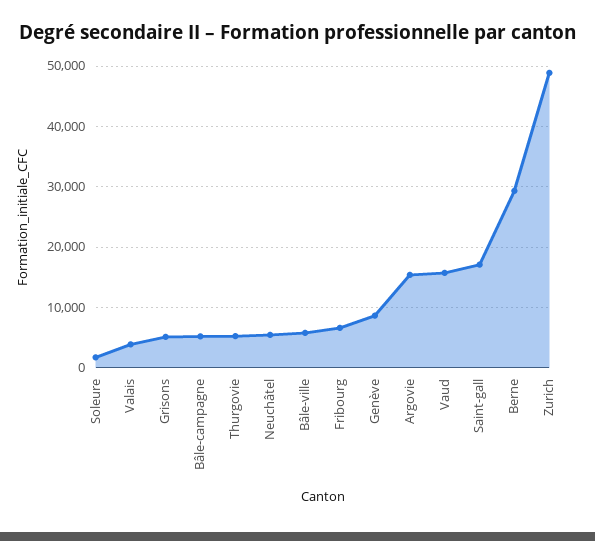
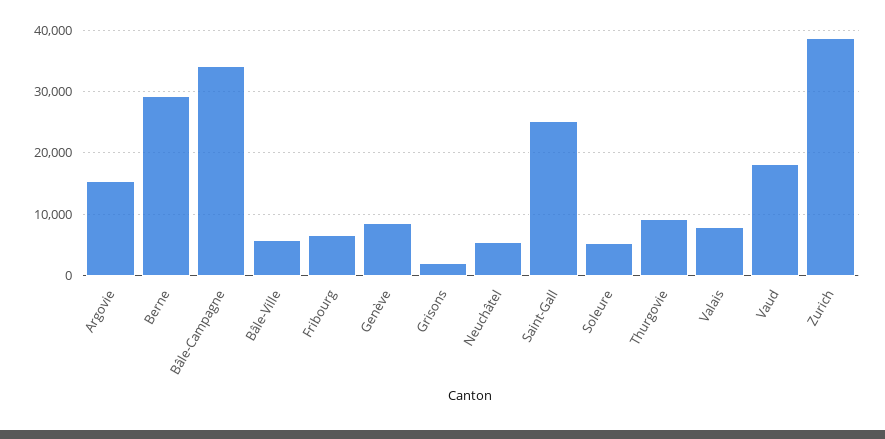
  {
-   "Soleure": 2000,
+   "Soleure": 5000,
-   "Valais": 4000,
+   "Valais": 8000,
-   "Grisons": 5000,
+   "Grisons": 2000,
-   "Bâle-campagne": 5000,
+   "Bâle-campagne": 34000,
-   "Thurgovie": 5000,
+   "Thurgovie": 9000,
    "Neuchâtel": 5000,
    "Bâle-ville": 6000,
    "Fribourg": 7000,
    "Genève": 9000,
    "Argovie": 15000,
-   "Vaud": 16000,
+   "Vaud": 18000,
-   "Saint-gall": 17000,
+   "Saint-gall": 25000,
    "Berne": 29000,
-   "Zurich": 49000
+   "Zurich": 39000
  }

